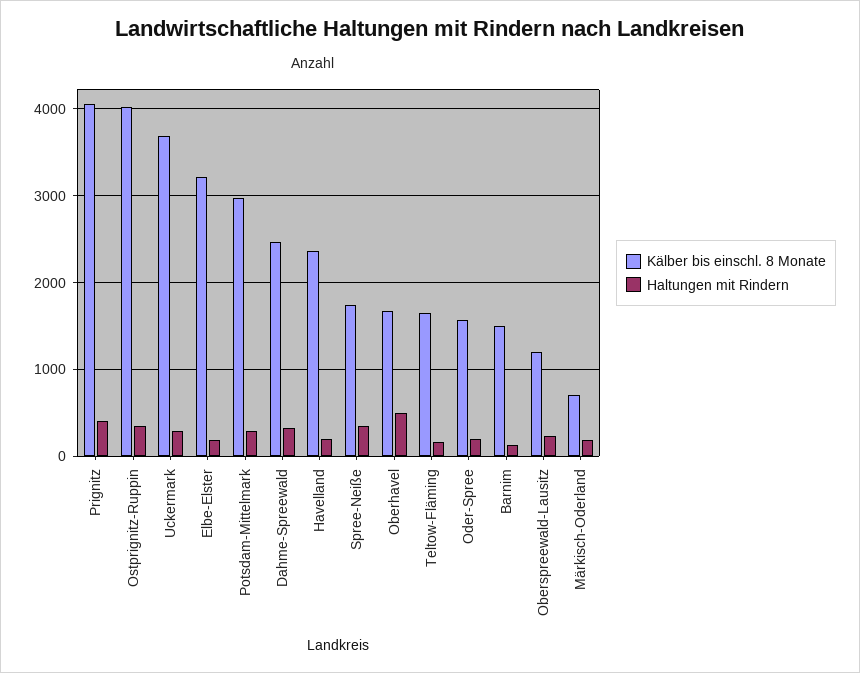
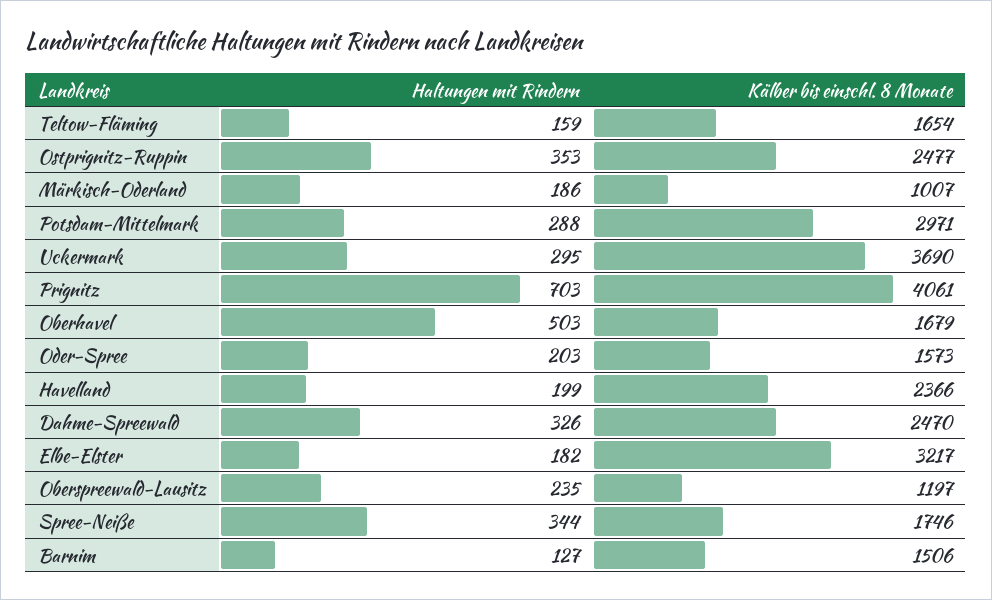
  {
    "Kälber bis einschl. 8 Monate": {
      "Prignitz": 4061,
-     "Ostprignitz-Ruppin": 4000,
+     "Ostprignitz-Ruppin": 2477,
      "Uckermark": 3690,
      "Elbe-Elster": 3217,
      "Potsdam-Mittelmark": 2971,
      "Dahme-Spreewald": 2470,
      "Havelland": 2366,
      "Spree-Neiße": 1746,
      "Oberhavel": 1679,
      "Teltow-Fläming": 1654,
      "Oder-Spree": 1573,
      "Barnim": 1506,
      "Oberspreewald-Lausitz": 1197,
-     "Märkisch-Oderland": 700
+     "Märkisch-Oderland": 1007
    },
    "Haltungen mit Rindern": {
-     "Prignitz": 400,
+     "Prignitz": 703,
      "Ostprignitz-Ruppin": 353,
      "Uckermark": 295,
      "Elbe-Elster": 182,
      "Potsdam-Mittelmark": 288,
      "Dahme-Spreewald": 326,
      "Havelland": 199,
      "Spree-Neiße": 344,
      "Oberhavel": 503,
      "Teltow-Fläming": 159,
      "Oder-Spree": 203,
      "Barnim": 127,
      "Oberspreewald-Lausitz": 235,
      "Märkisch-Oderland": 186
    }
  }

